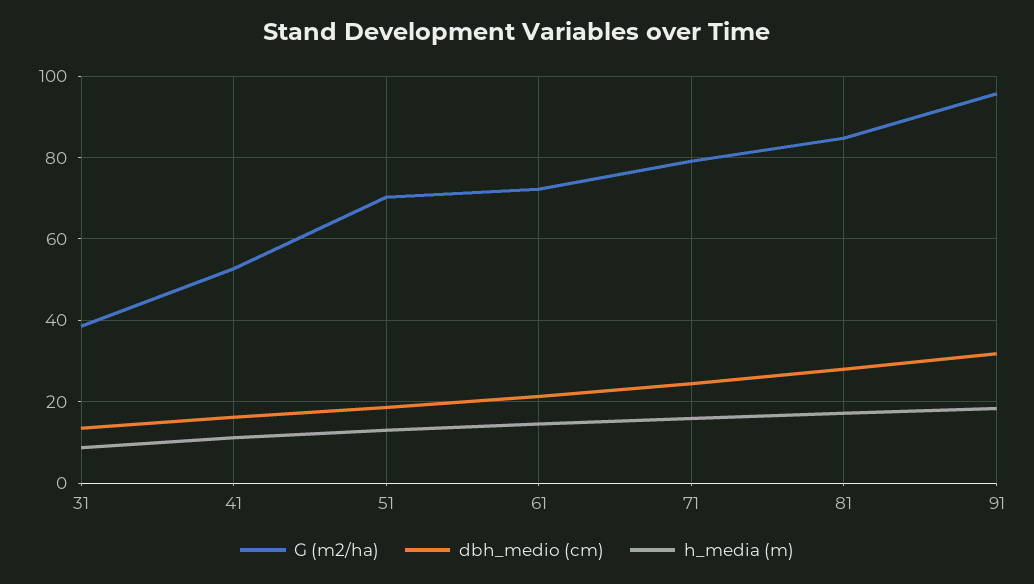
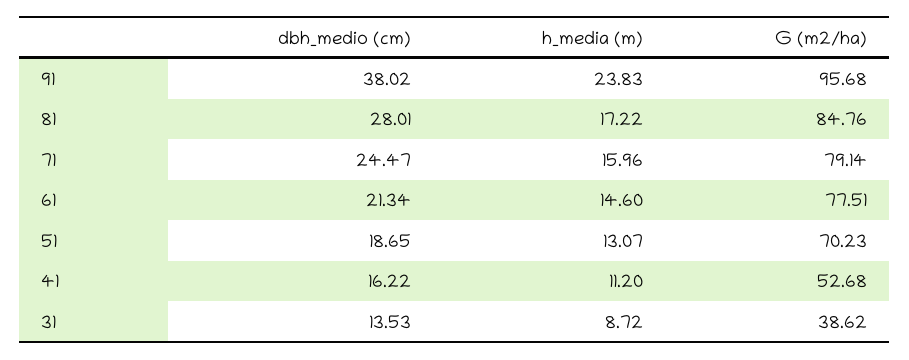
  {
    "G (m2/ha)": {
      "31": 38.62,
      "41": 52.68,
      "51": 70.23,
-     "61": 72,
+     "61": 77.51,
      "71": 79.14,
      "81": 84.76,
      "91": 95.68
    },
    "dbh_medio (cm)": {
      "31": 13.53,
      "41": 16.22,
      "51": 18.65,
      "61": 21.34,
      "71": 24.47,
      "81": 28.01,
-     "91": 32
+     "91": 38.02
    },
    "h_media (m)": {
      "31": 8.72,
      "41": 11.2,
      "51": 13.07,
      "61": 14.6,
      "71": 15.96,
      "81": 17.22,
-     "91": 18
+     "91": 23.83
    }
  }

